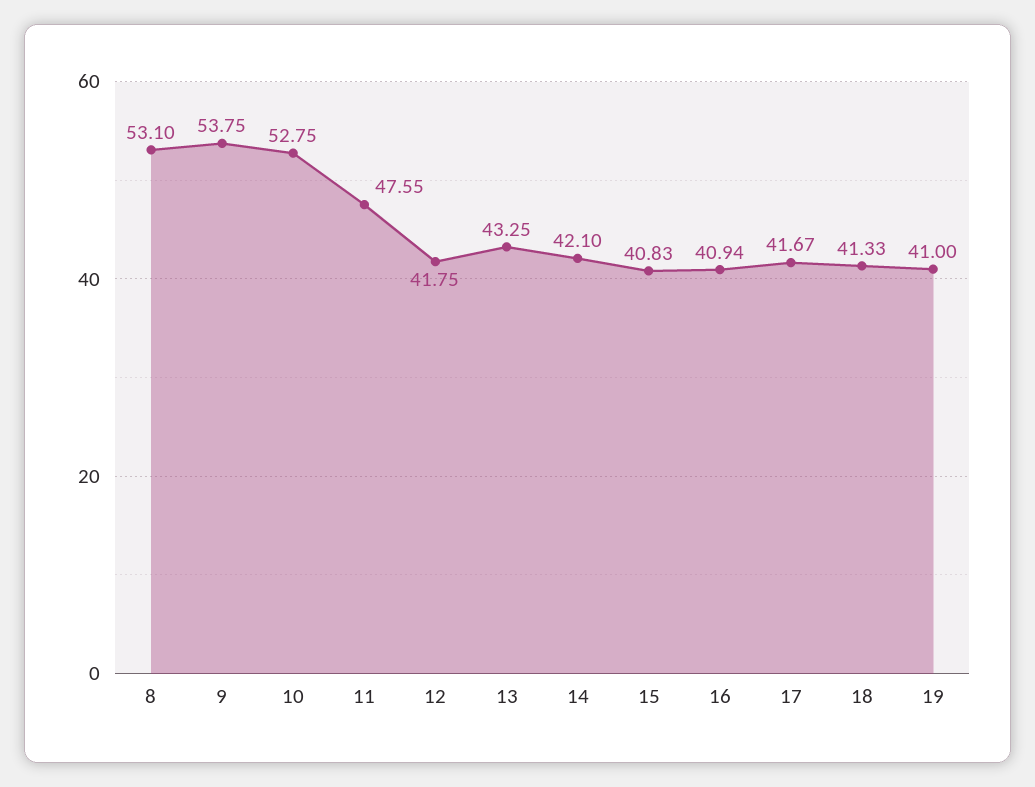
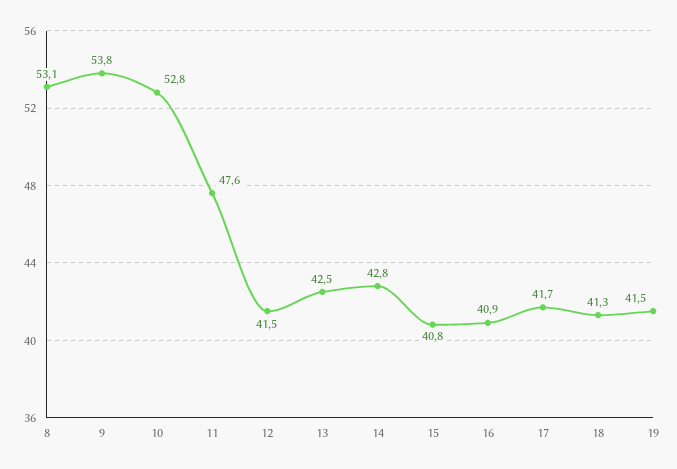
  {
    "8": 53.1,
    "9": 53.75,
    "10": 52.75,
    "11": 47.55,
-   "12": 41.75,
+   "12": 41.5,
-   "13": 43.25,
+   "13": 42.5,
-   "14": 42.1,
+   "14": 42.8,
    "15": 40.83,
    "16": 40.94,
    "17": 41.67,
    "18": 41.33,
-   "19": 41
+   "19": 41.5
  }

